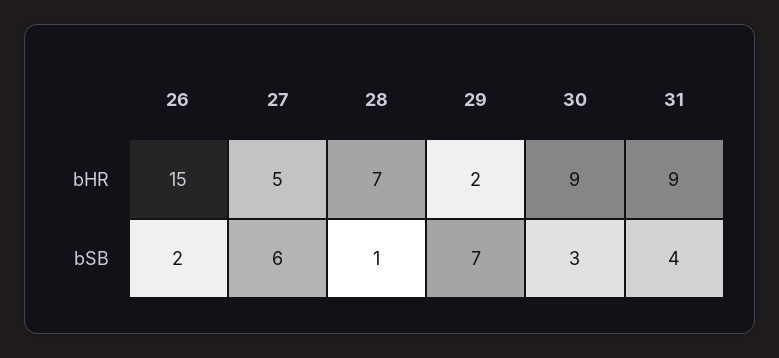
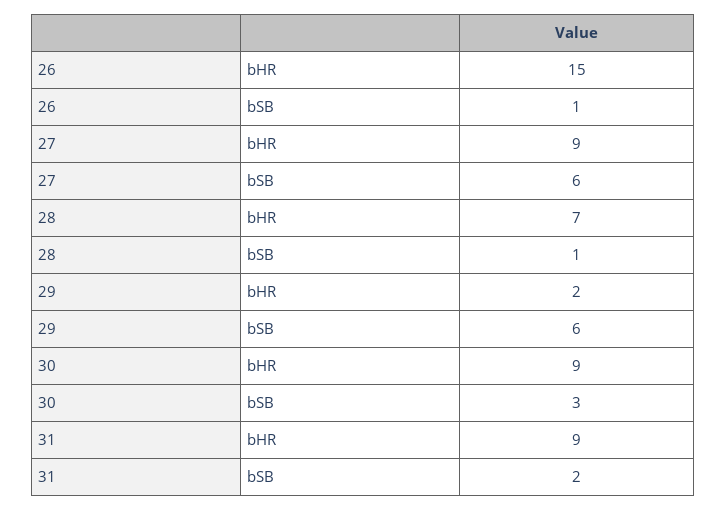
  {
    "26": {
      "bHR": 15,
-     "bSB": 2
+     "bSB": 1
    },
    "27": {
-     "bHR": 5,
+     "bHR": 9,
      "bSB": 6
    },
    "28": {
      "bHR": 7,
      "bSB": 1
    },
    "29": {
      "bHR": 2,
-     "bSB": 7
+     "bSB": 6
    },
    "30": {
      "bHR": 9,
      "bSB": 3
    },
    "31": {
      "bHR": 9,
-     "bSB": 4
+     "bSB": 2
    }
  }

